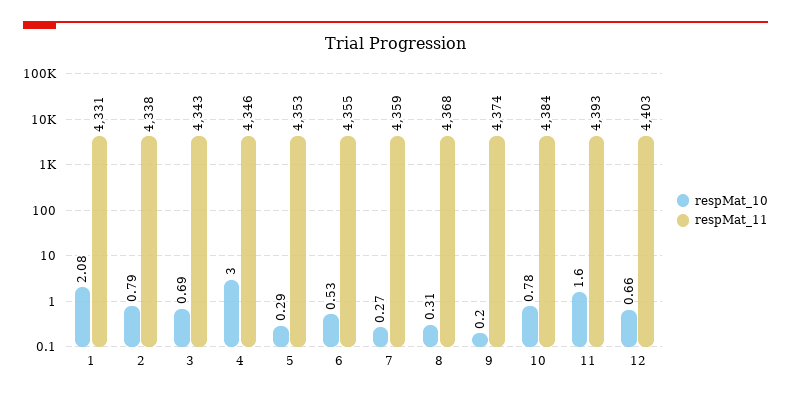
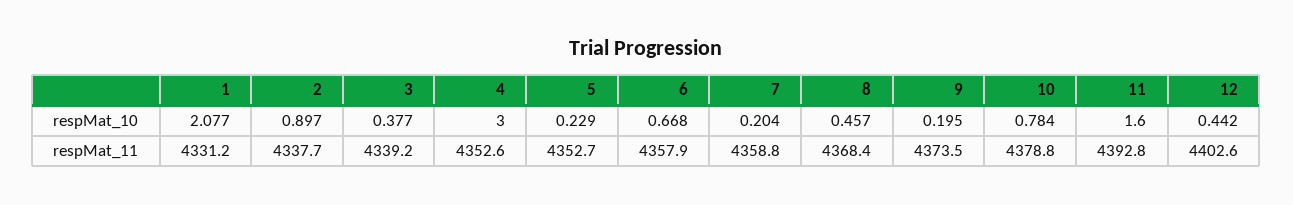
  {
    "respMat_10": {
      "1": 2.077,
-     "2": 0.79,
+     "2": 0.897,
-     "3": 0.69,
+     "3": 0.377,
      "4": 3,
-     "5": 0.29,
+     "5": 0.229,
-     "6": 0.53,
+     "6": 0.668,
-     "7": 0.27,
+     "7": 0.204,
-     "8": 0.31,
+     "8": 0.457,
      "9": 0.195,
      "10": 0.784,
      "11": 1.6,
-     "12": 0.66
+     "12": 0.442
    },
    "respMat_11": {
      "1": 4331.2,
      "2": 4337.7,
-     "3": 4343,
+     "3": 4339.2,
-     "4": 4346,
+     "4": 4352.6,
      "5": 4352.7,
-     "6": 4355,
+     "6": 4357.9,
      "7": 4358.8,
      "8": 4368.4,
      "9": 4373.5,
-     "10": 4384,
+     "10": 4378.8,
      "11": 4392.8,
      "12": 4402.6
    }
  }

